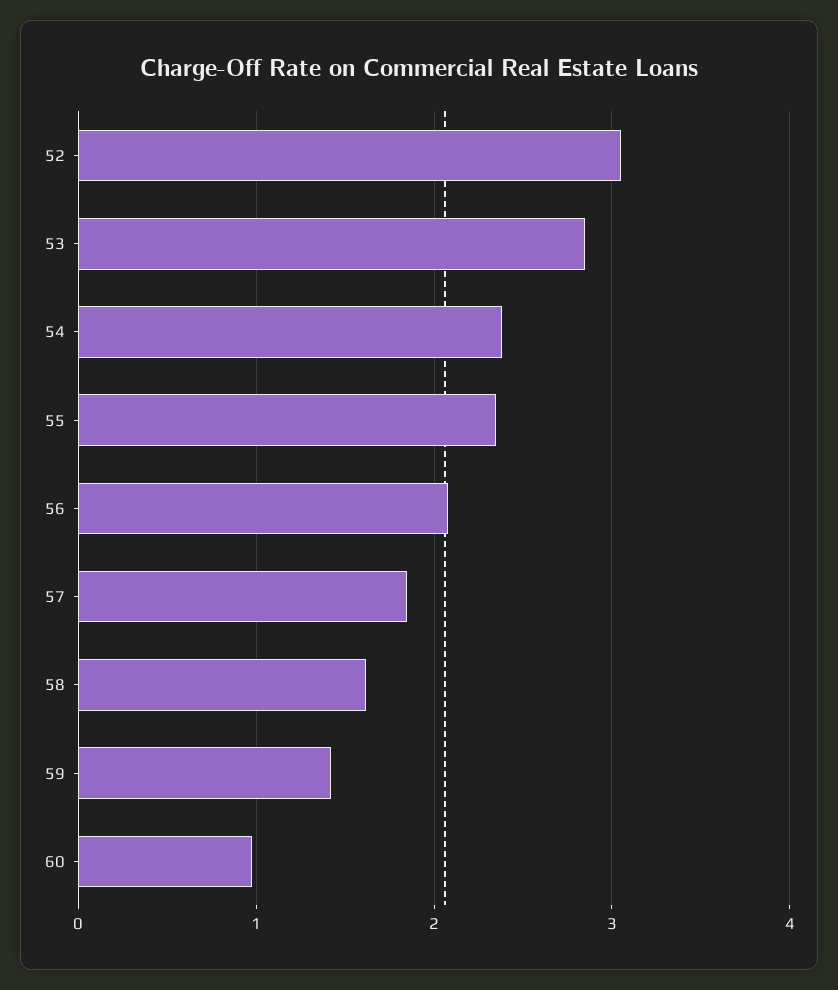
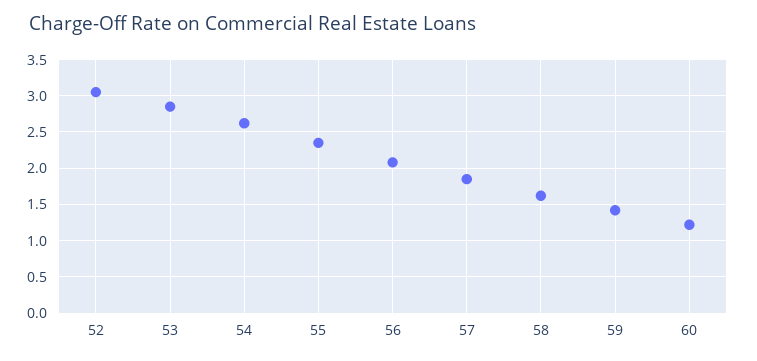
  {
    "52": 3.1,
    "53": 2.9,
-   "54": 2.4,
+   "54": 2.6,
    "55": 2.4,
    "56": 2.1,
    "57": 1.9,
    "58": 1.6,
    "59": 1.4,
-   "60": 1
+   "60": 1.2
  }

